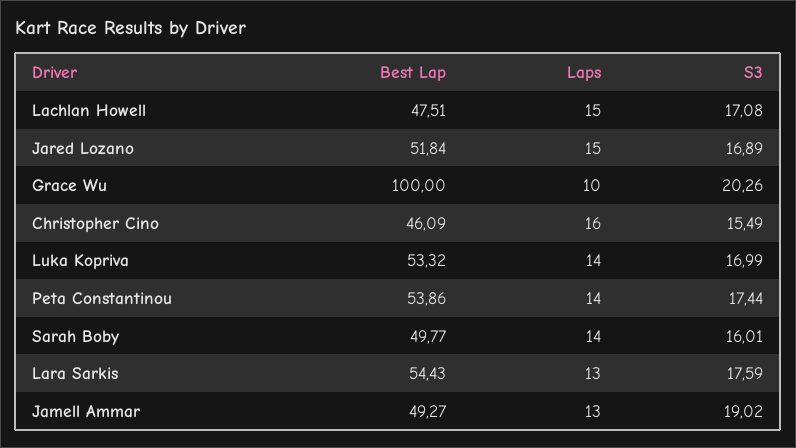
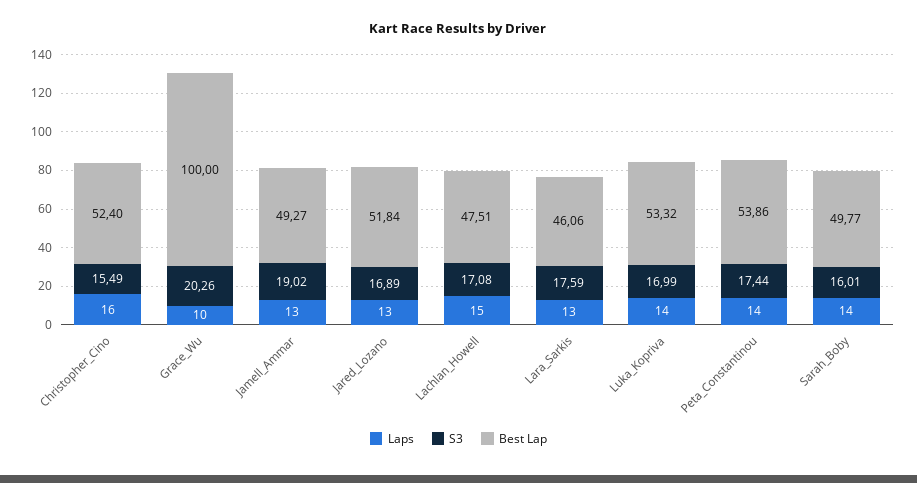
  {
    "Best Lap": {
      "Lachlan Howell": 47.51,
      "Jared Lozano": 51.84,
      "Grace Wu": 100,
-     "Christopher Cino": 46.09,
+     "Christopher Cino": 52.4,
      "Luka Kopriva": 53.32,
      "Peta Constantinou": 53.86,
      "Sarah Boby": 49.77,
-     "Lara Sarkis": 54.43,
+     "Lara Sarkis": 46.06,
      "Jamell Ammar": 49.27
    },
    "Laps": {
      "Lachlan Howell": 15,
-     "Jared Lozano": 15,
+     "Jared Lozano": 13,
      "Grace Wu": 10,
      "Christopher Cino": 16,
      "Luka Kopriva": 14,
      "Peta Constantinou": 14,
      "Sarah Boby": 14,
      "Lara Sarkis": 13,
      "Jamell Ammar": 13
    },
    "S3": {
      "Lachlan Howell": 17.08,
      "Jared Lozano": 16.89,
      "Grace Wu": 20.26,
      "Christopher Cino": 15.49,
      "Luka Kopriva": 16.99,
      "Peta Constantinou": 17.44,
      "Sarah Boby": 16.01,
      "Lara Sarkis": 17.59,
      "Jamell Ammar": 19.02
    }
  }

